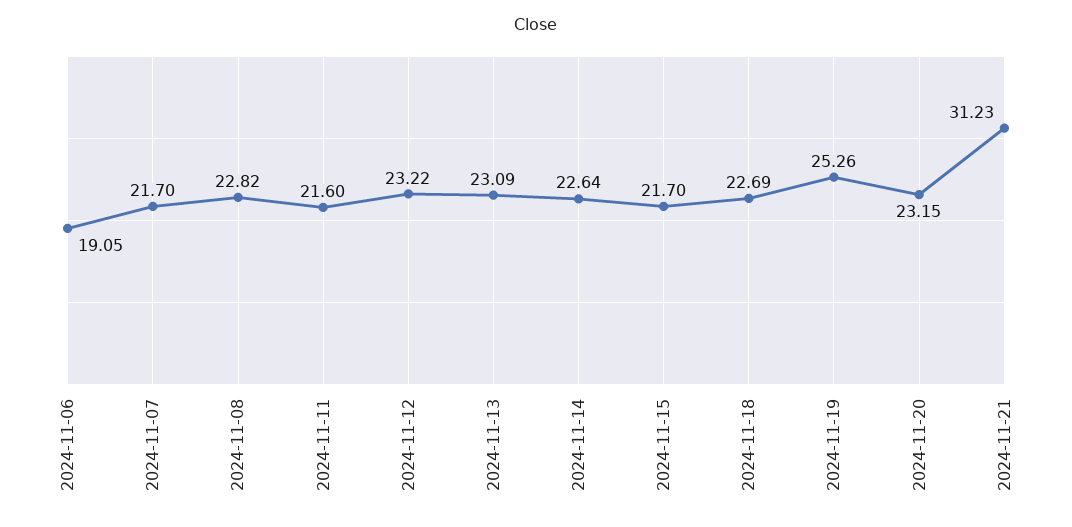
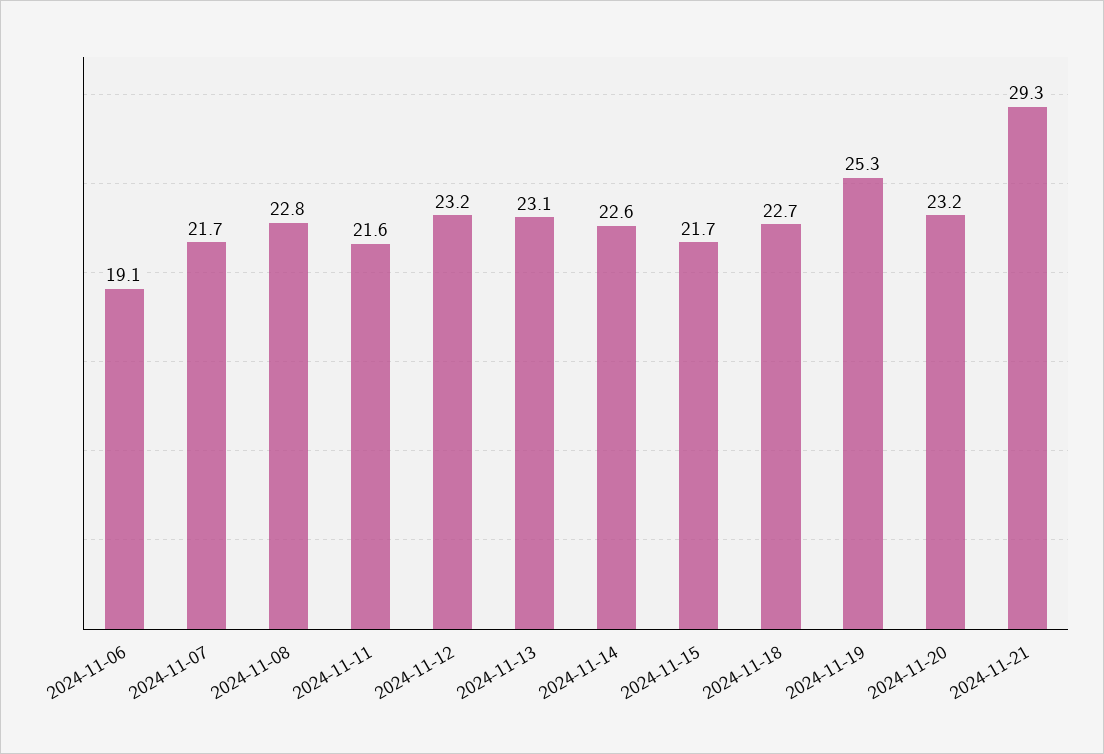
  {
    "2024-11-06": 19.05,
    "2024-11-07": 21.7,
    "2024-11-08": 22.82,
    "2024-11-11": 21.6,
    "2024-11-12": 23.22,
    "2024-11-13": 23.09,
    "2024-11-14": 22.64,
    "2024-11-15": 21.7,
    "2024-11-18": 22.69,
    "2024-11-19": 25.26,
    "2024-11-20": 23.15,
-   "2024-11-21": 31.23
+   "2024-11-21": 29.3
  }

